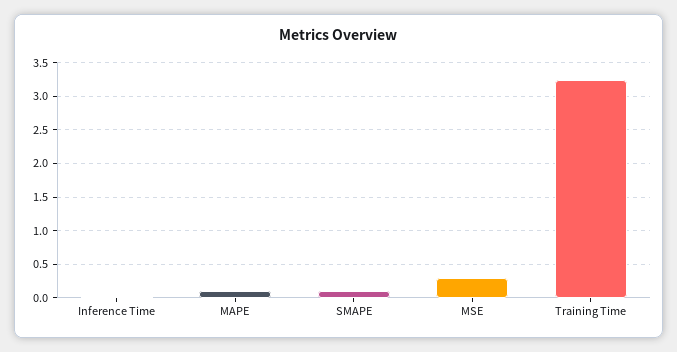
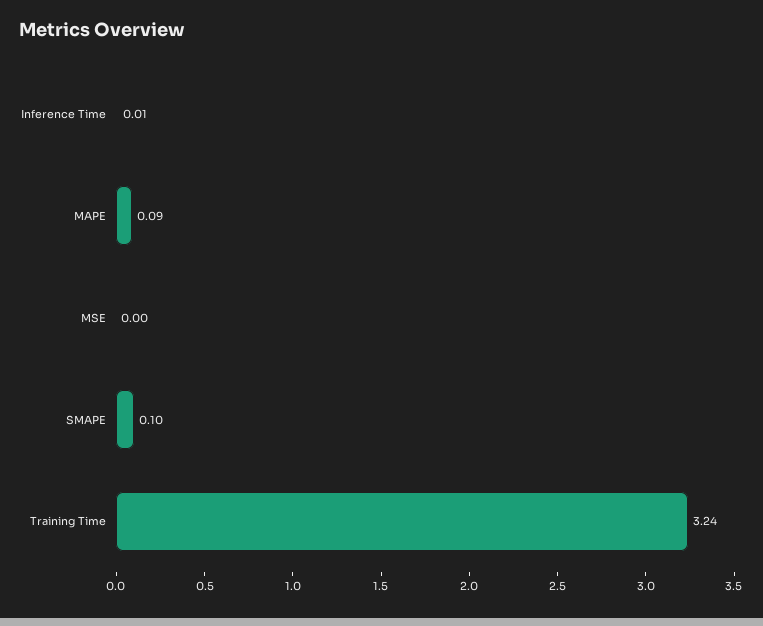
  {
    "Inference Time": 0.01,
    "MAPE": 0.09,
    "SMAPE": 0.1,
-   "MSE": 0.3,
+   "MSE": 0,
    "Training Time": 3.24
  }

